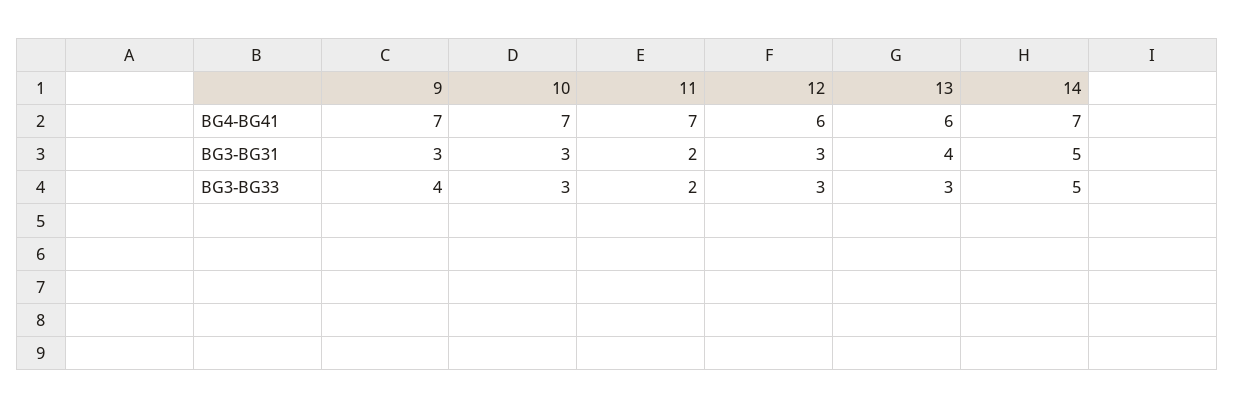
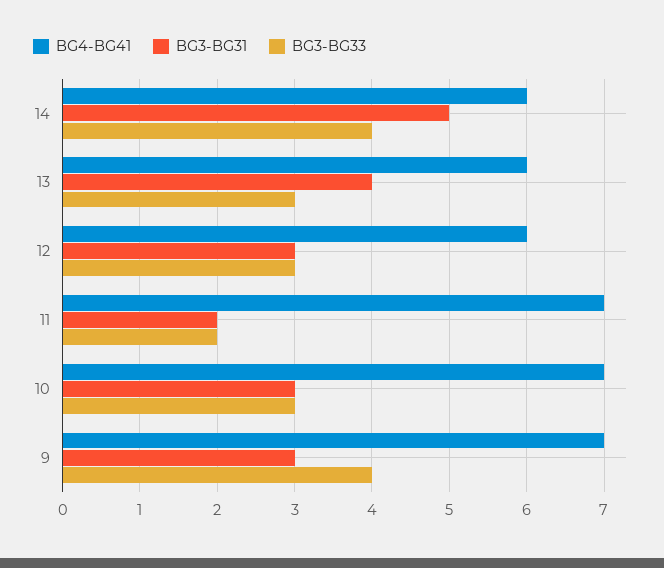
  {
    "BG4-BG41": {
      "9": 7,
      "10": 7,
      "11": 7,
      "12": 6,
      "13": 6,
-     "14": 7
+     "14": 6
    },
    "BG3-BG31": {
      "9": 3,
      "10": 3,
      "11": 2,
      "12": 3,
      "13": 4,
      "14": 5
    },
    "BG3-BG33": {
      "9": 4,
      "10": 3,
      "11": 2,
      "12": 3,
      "13": 3,
-     "14": 5
+     "14": 4
    }
  }

